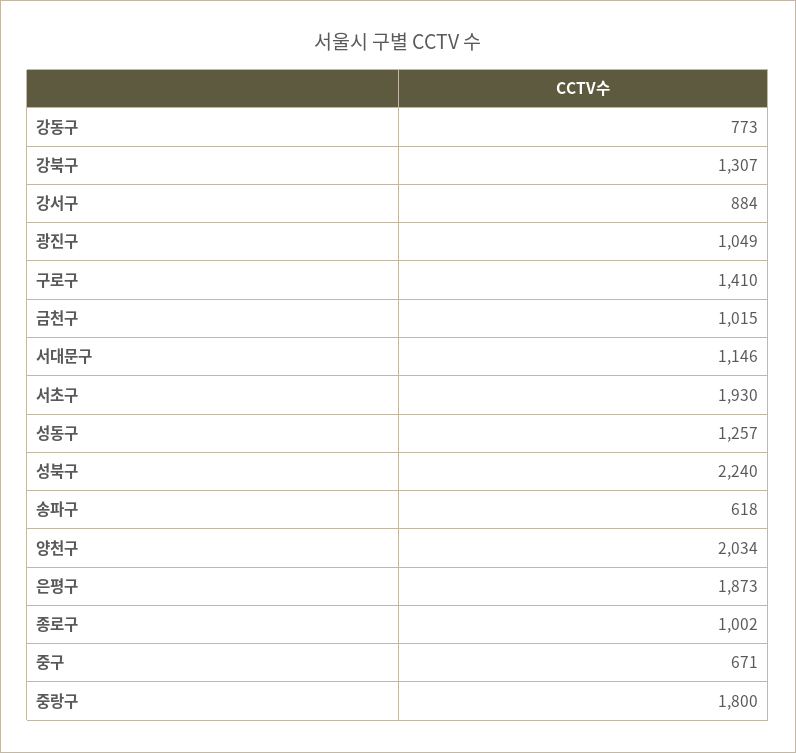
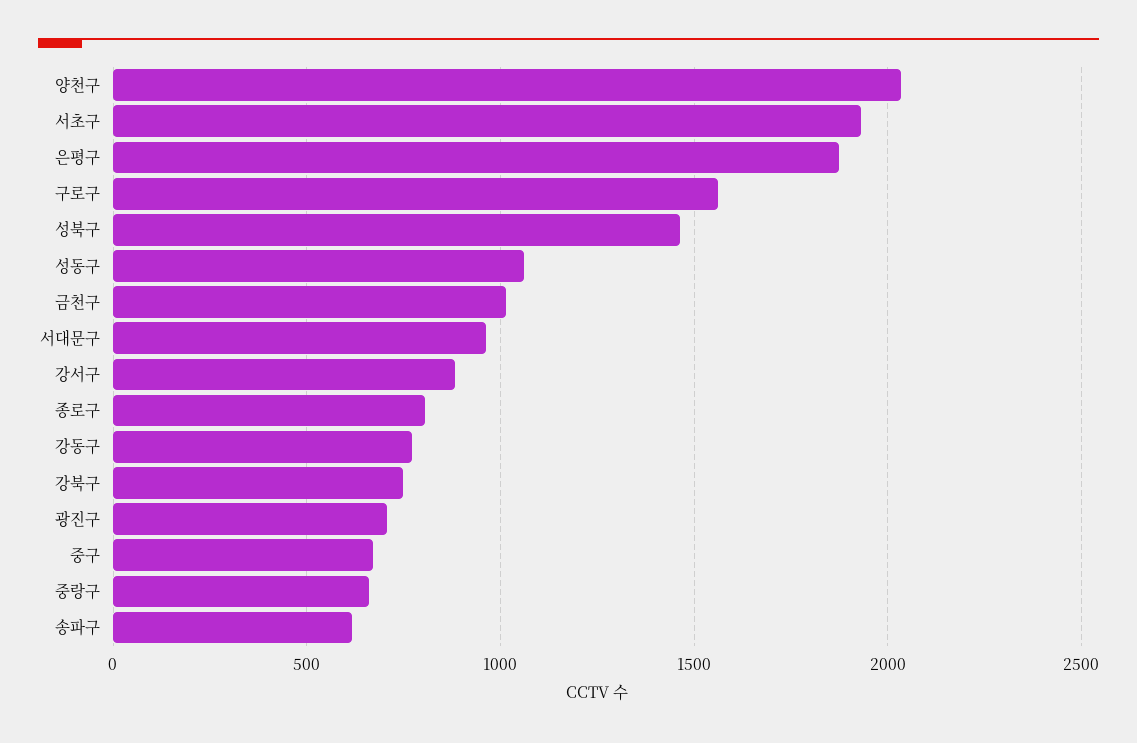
  {
    "강동구": 773,
-   "강북구": 1307,
+   "강북구": 750,
    "강서구": 884,
-   "광진구": 1049,
+   "광진구": 700,
-   "구로구": 1410,
+   "구로구": 1550,
    "금천구": 1015,
-   "서대문구": 1146,
+   "서대문구": 950,
    "서초구": 1930,
-   "성동구": 1257,
+   "성동구": 1050,
-   "성북구": 2240,
+   "성북구": 1450,
    "송파구": 618,
    "양천구": 2034,
    "은평구": 1873,
-   "종로구": 1002,
+   "종로구": 800,
    "중구": 671,
-   "중랑구": 1800
+   "중랑구": 650
  }

